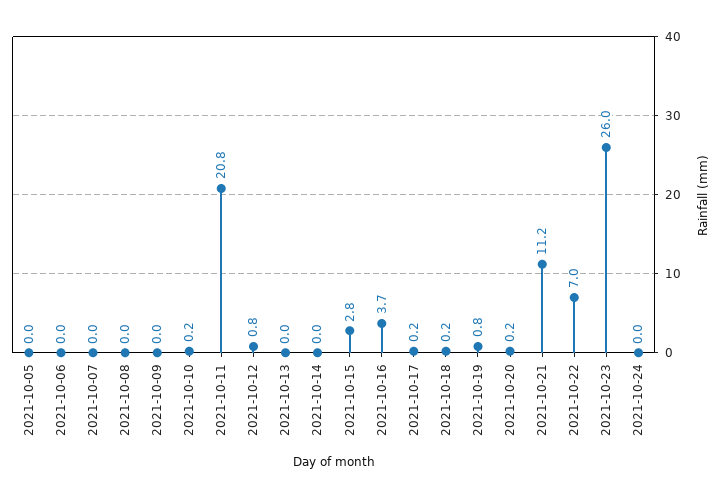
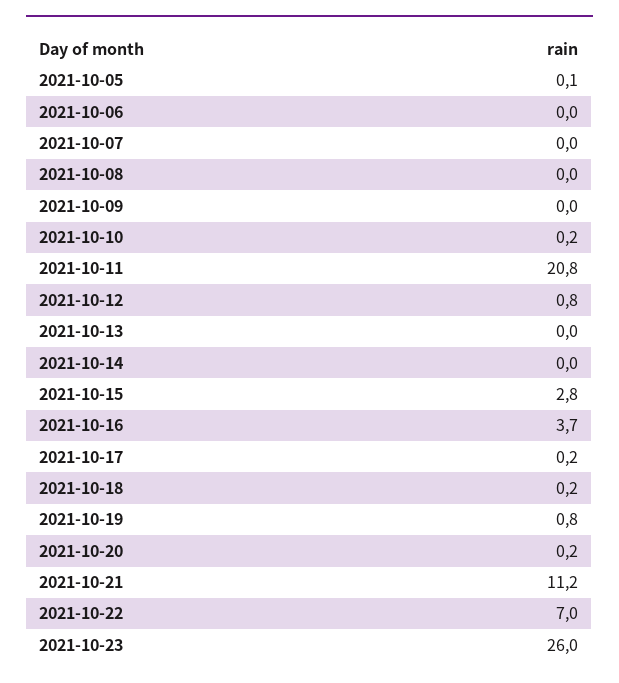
  {
-   "2021-10-05": 0,
+   "2021-10-05": 0.1,
    "2021-10-06": 0,
    "2021-10-07": 0,
    "2021-10-08": 0,
    "2021-10-09": 0,
    "2021-10-10": 0.2,
    "2021-10-11": 20.8,
    "2021-10-12": 0.8,
    "2021-10-13": 0,
    "2021-10-14": 0,
    "2021-10-15": 2.8,
    "2021-10-16": 3.7,
    "2021-10-17": 0.2,
    "2021-10-18": 0.2,
    "2021-10-19": 0.8,
    "2021-10-20": 0.2,
    "2021-10-21": 11.2,
    "2021-10-22": 7,
-   "2021-10-23": 26,
+   "2021-10-23": 26
-   "2021-10-24": 0
  }

